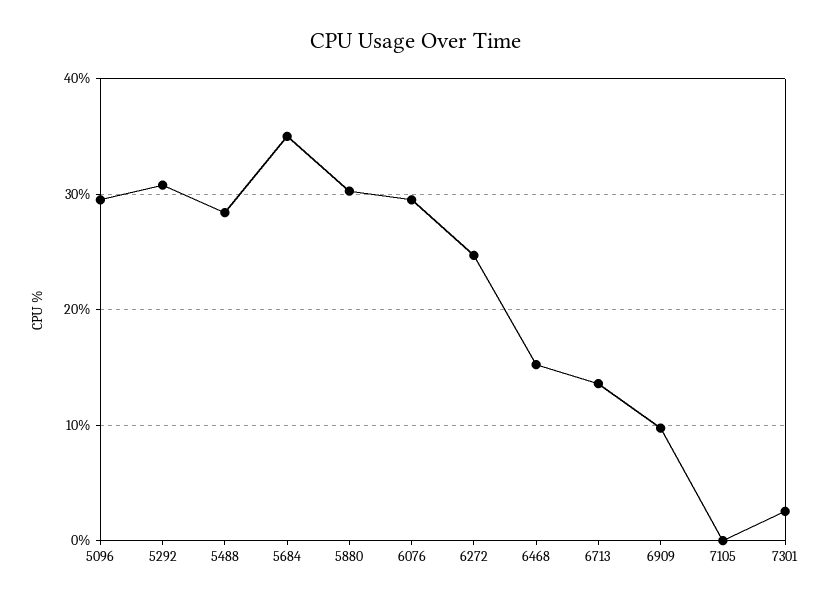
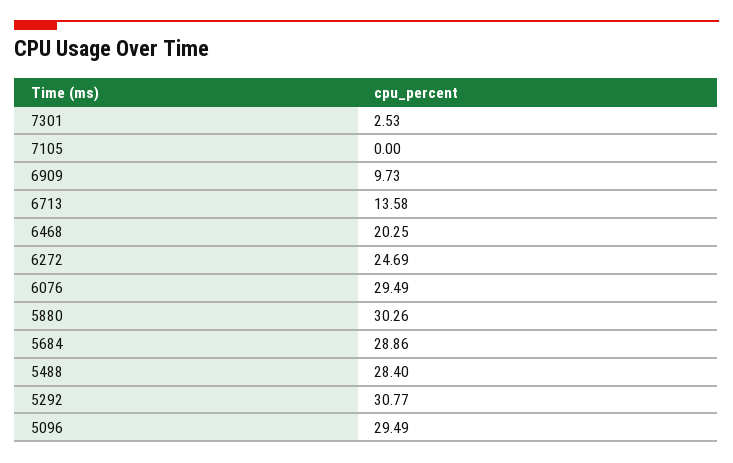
  {
    "5096": 29.49,
    "5292": 30.77,
    "5488": 28.4,
-   "5684": 35,
+   "5684": 28.86,
    "5880": 30.26,
    "6076": 29.49,
    "6272": 24.69,
-   "6468": 15,
+   "6468": 20.25,
    "6713": 13.58,
    "6909": 9.73,
    "7105": 0,
    "7301": 2.53
  }

